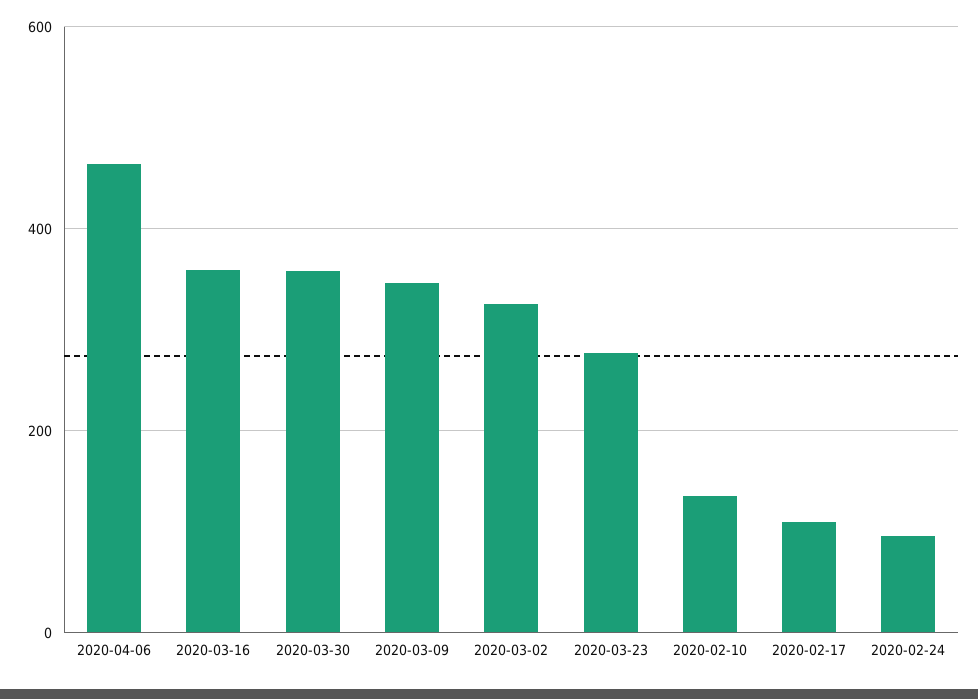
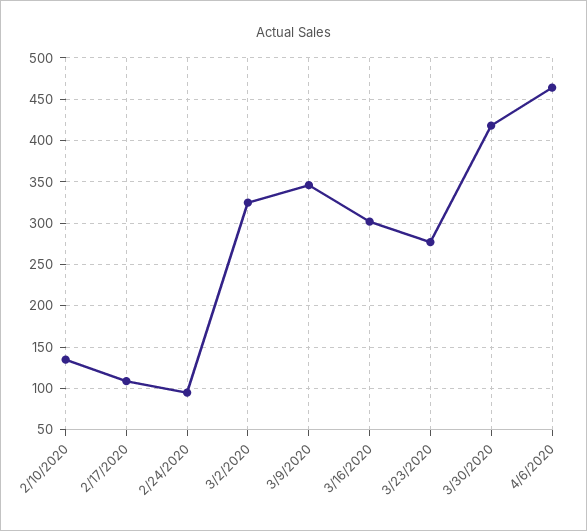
  {
    "2020-04-06": 460,
-   "2020-03-16": 360,
+   "2020-03-16": 300,
-   "2020-03-30": 360,
+   "2020-03-30": 420,
    "2020-03-09": 350,
    "2020-03-02": 330,
    "2020-03-23": 280,
    "2020-02-10": 140,
    "2020-02-17": 110,
    "2020-02-24": 100
  }

